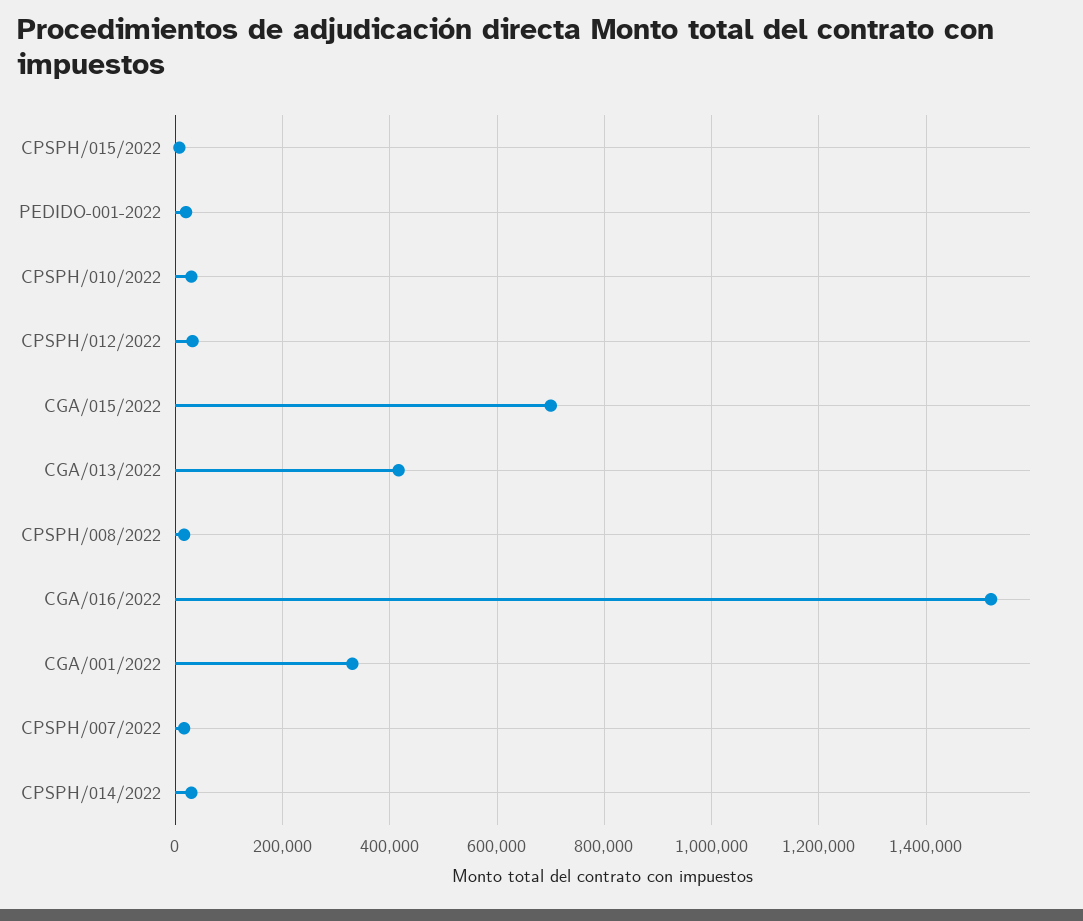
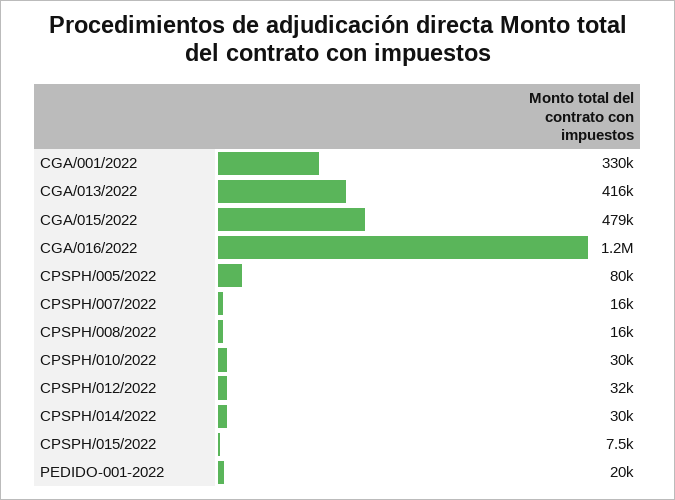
  {
    "CPSPH/015/2022": 7500,
    "PEDIDO-001-2022": 20000,
    "CPSPH/010/2022": 30000,
    "CPSPH/012/2022": 32000,
-   "CGA/015/2022": 700000,
+   "CGA/015/2022": 479000,
    "CGA/013/2022": 416000,
    "CPSPH/008/2022": 16000,
-   "CGA/016/2022": 1520000,
+   "CGA/016/2022": 1200000,
    "CGA/001/2022": 330000,
    "CPSPH/007/2022": 16000,
-   "CPSPH/014/2022": 30000
+   "CPSPH/014/2022": 30000,
+   "CPSPH/005/2022": 80000
  }

